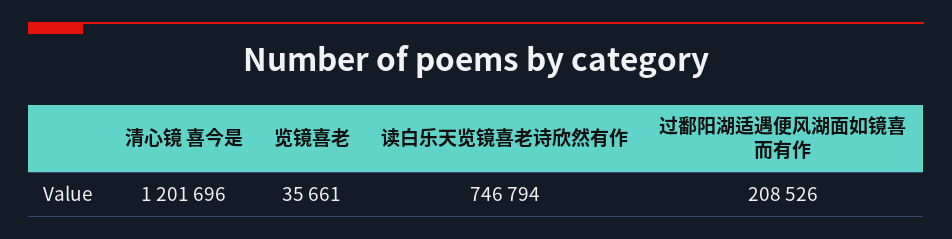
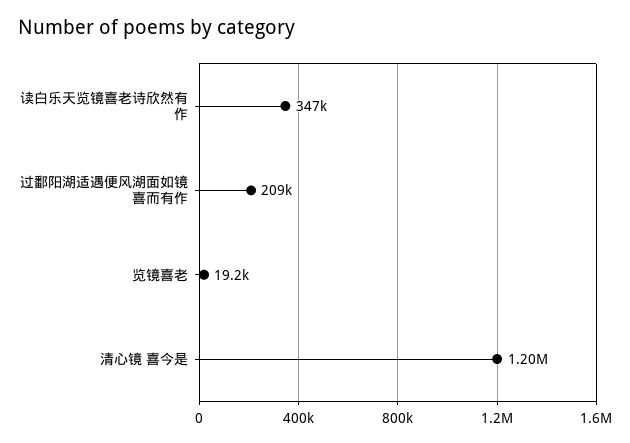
  {
    "清心镜 喜今是": 1201696,
-   "览镜喜老": 35661,
+   "览镜喜老": 19200,
-   "读白乐天览镜喜老诗欣然有作": 746794,
+   "读白乐天览镜喜老诗欣然有作": 347000,
    "过鄱阳湖适遇便风湖面如镜喜而有作": 208526
  }

